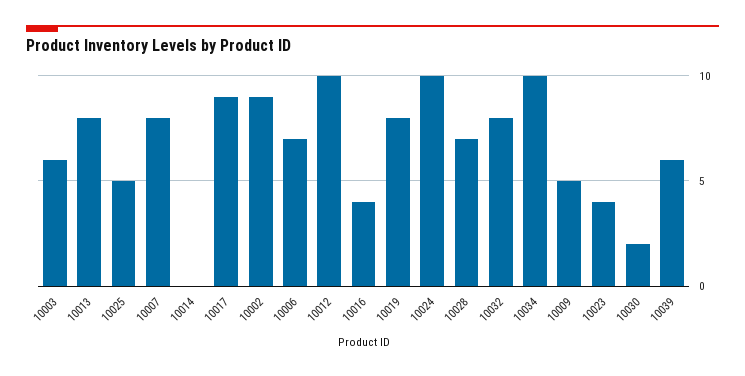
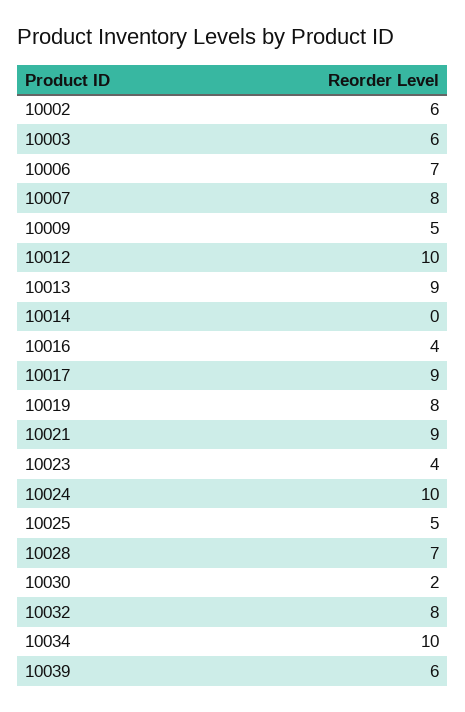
  {
    "10003": 6,
-   "10013": 8,
+   "10013": 9,
    "10025": 5,
    "10007": 8,
    "10014": 0,
    "10017": 9,
-   "10002": 9,
+   "10002": 6,
    "10006": 7,
    "10012": 10,
    "10016": 4,
    "10019": 8,
    "10024": 10,
    "10028": 7,
    "10032": 8,
    "10034": 10,
    "10009": 5,
    "10023": 4,
    "10030": 2,
-   "10039": 6
+   "10039": 6,
+   "10021": 9
  }

